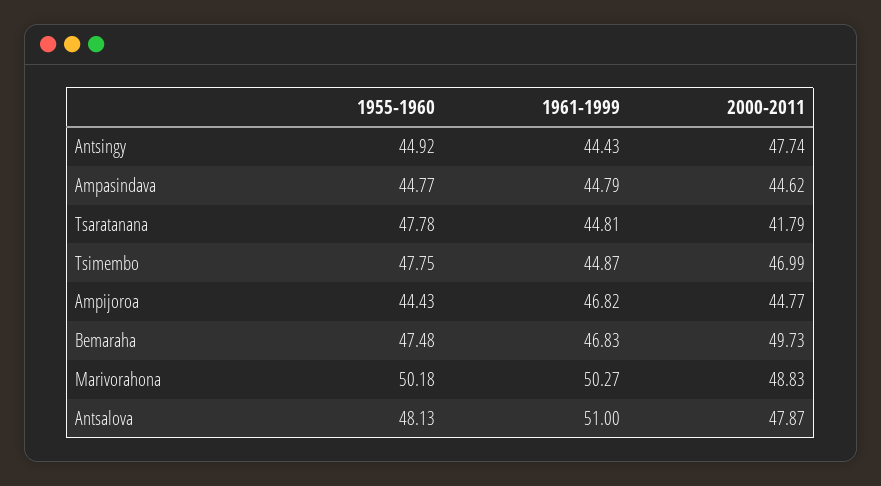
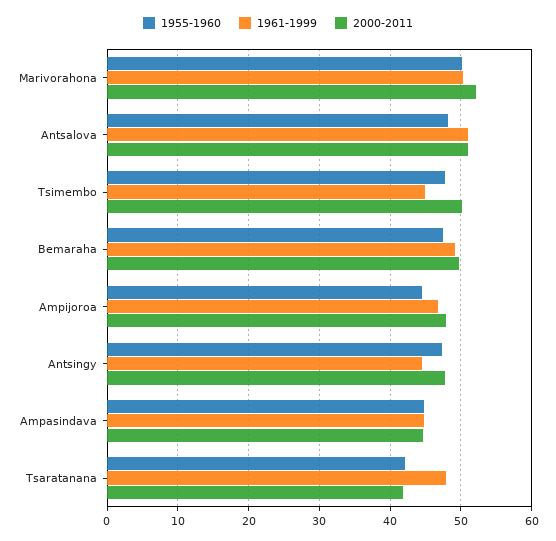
  {
    "1955-1960": {
-     "Antsingy": 44.92,
+     "Antsingy": 47,
      "Ampasindava": 44.77,
-     "Tsaratanana": 47.78,
+     "Tsaratanana": 42,
      "Tsimembo": 47.75,
      "Ampijoroa": 44.43,
      "Bemaraha": 47.48,
      "Marivorahona": 50.18,
      "Antsalova": 48.13
    },
    "1961-1999": {
      "Antsingy": 44.43,
      "Ampasindava": 44.79,
-     "Tsaratanana": 44.81,
+     "Tsaratanana": 48,
      "Tsimembo": 44.87,
      "Ampijoroa": 46.82,
-     "Bemaraha": 46.83,
+     "Bemaraha": 49,
      "Marivorahona": 50.27,
      "Antsalova": 51
    },
    "2000-2011": {
      "Antsingy": 47.74,
      "Ampasindava": 44.62,
      "Tsaratanana": 41.79,
-     "Tsimembo": 46.99,
+     "Tsimembo": 50,
-     "Ampijoroa": 44.77,
+     "Ampijoroa": 48,
      "Bemaraha": 49.73,
-     "Marivorahona": 48.83,
+     "Marivorahona": 52,
-     "Antsalova": 47.87
+     "Antsalova": 51
    }
  }

